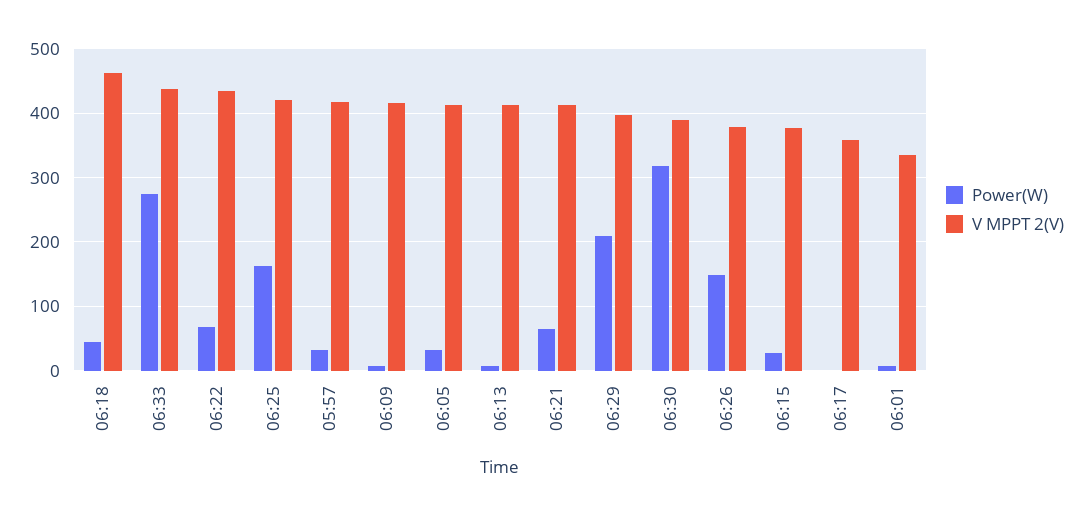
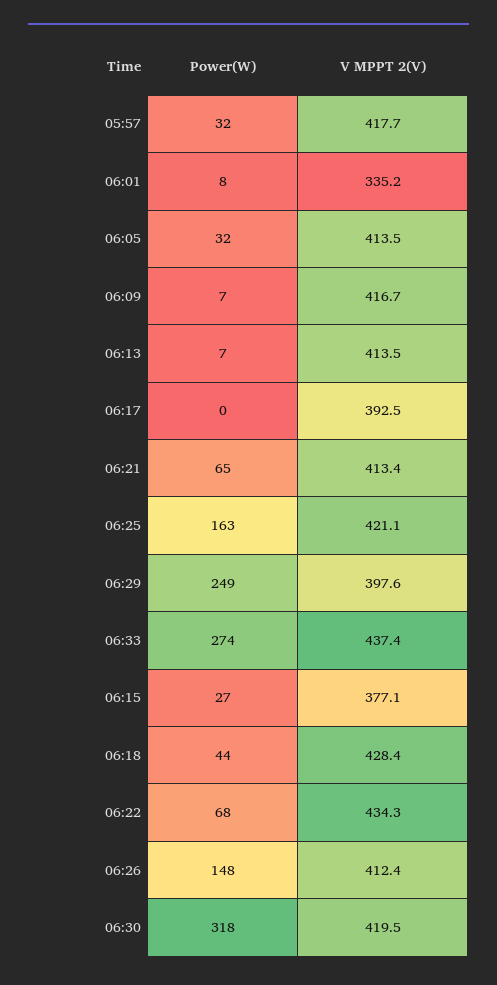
  {
    "Power(W)": {
      "06:18": 44,
      "06:33": 274,
      "06:22": 68,
      "06:25": 163,
      "05:57": 32,
      "06:09": 7,
      "06:05": 32,
      "06:13": 7,
      "06:21": 65,
-     "06:29": 210,
+     "06:29": 249,
      "06:30": 318,
      "06:26": 148,
      "06:15": 27,
      "06:17": 0,
      "06:01": 8
    },
    "V MPPT 2(V)": {
-     "06:18": 460,
+     "06:18": 428.4,
      "06:33": 437.4,
      "06:22": 434.3,
      "06:25": 421.1,
      "05:57": 417.7,
      "06:09": 416.7,
      "06:05": 413.5,
      "06:13": 413.5,
      "06:21": 413.4,
      "06:29": 397.6,
-     "06:30": 390,
+     "06:30": 419.5,
-     "06:26": 380,
+     "06:26": 412.4,
      "06:15": 377.1,
-     "06:17": 360,
+     "06:17": 392.5,
      "06:01": 335.2
    }
  }

